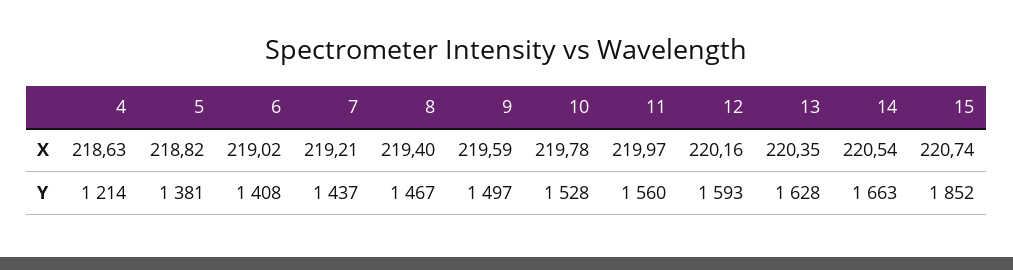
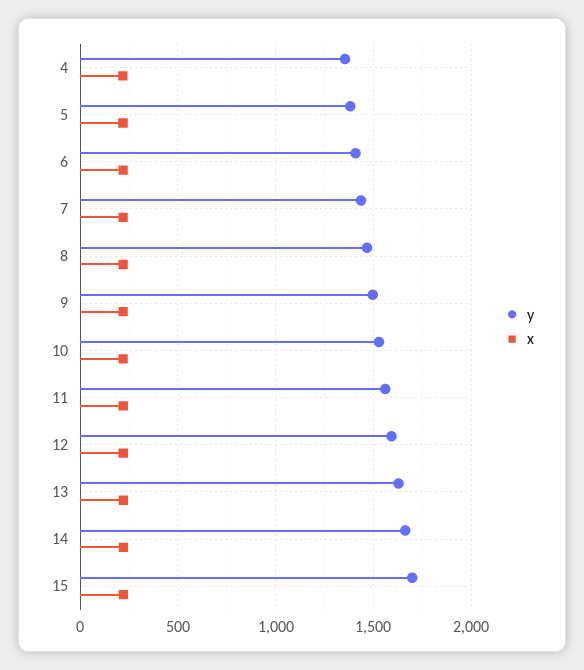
  {
    "X": {
      "4": 218.63,
      "5": 218.82,
      "6": 219.02,
      "7": 219.21,
      "8": 219.4,
      "9": 219.59,
      "10": 219.78,
      "11": 219.97,
      "12": 220.16,
      "13": 220.35,
      "14": 220.54,
      "15": 220.74
    },
    "Y": {
-     "4": 1214,
+     "4": 1350,
      "5": 1381,
      "6": 1408,
      "7": 1437,
      "8": 1467,
      "9": 1497,
      "10": 1528,
      "11": 1560,
      "12": 1593,
      "13": 1628,
      "14": 1663,
-     "15": 1852
+     "15": 1700
    }
  }

